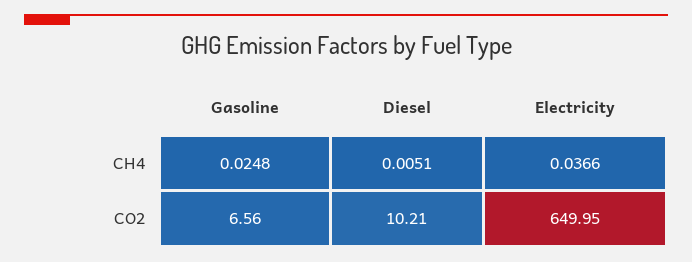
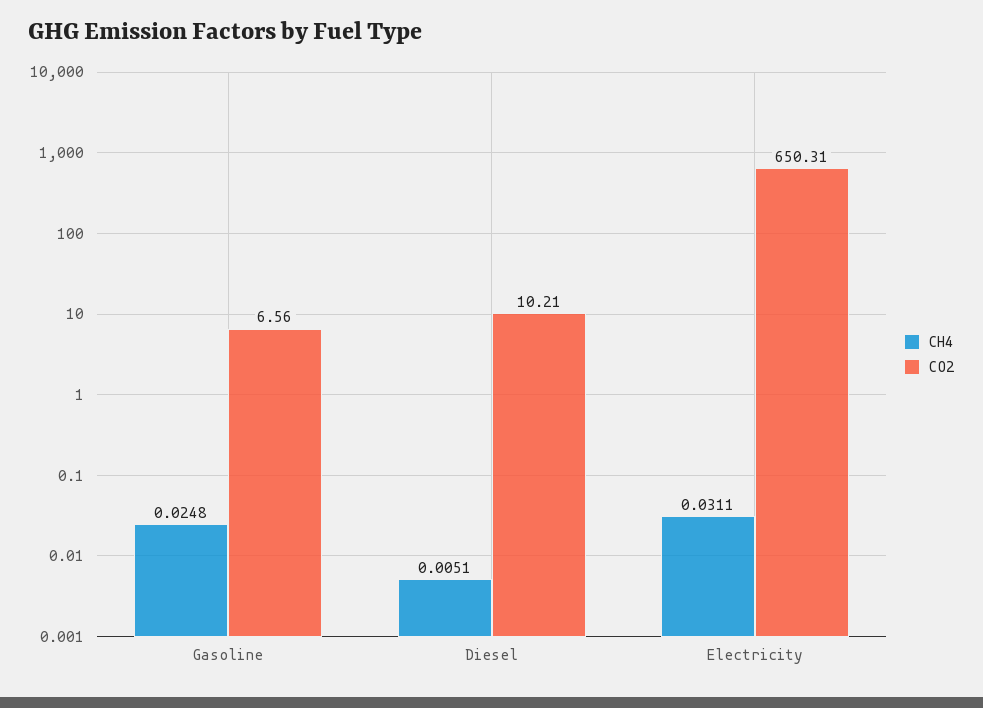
  {
    "CH4": {
      "Gasoline": 0.0248,
      "Diesel": 0.0051,
-     "Electricity": 0.0366
+     "Electricity": 0.0311
    },
    "CO2": {
      "Gasoline": 6.56,
      "Diesel": 10.21,
-     "Electricity": 649.95
+     "Electricity": 650.31
    }
  }

